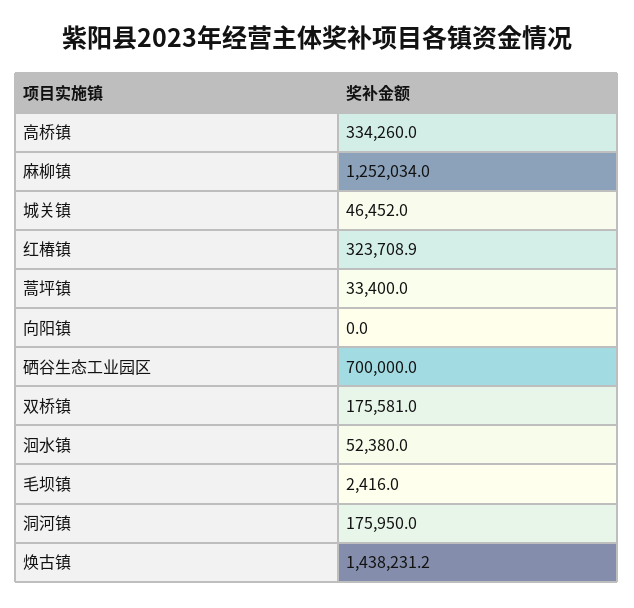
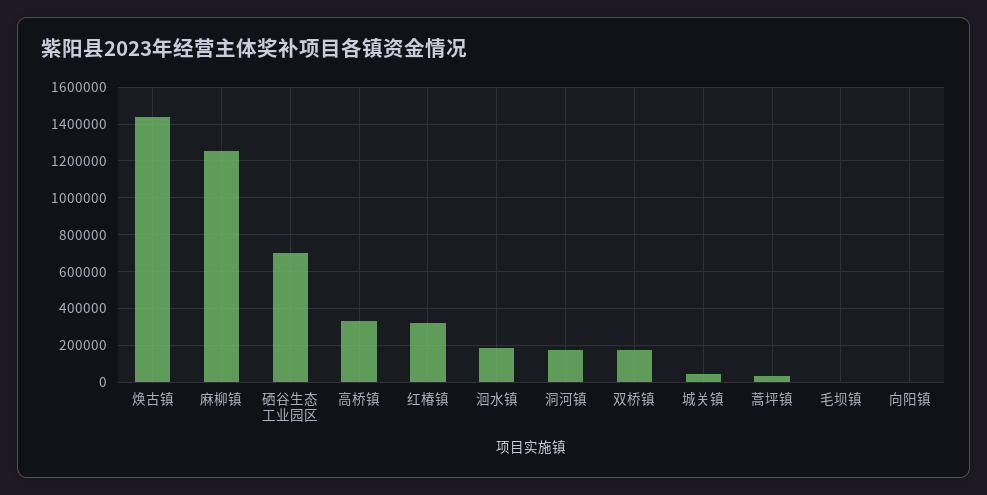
  {
    "高桥镇": 334260,
    "麻柳镇": 1252034,
    "城关镇": 46452,
    "红椿镇": 323708.9,
    "蒿坪镇": 33400,
    "向阳镇": 0,
    "硒谷生态工业园区": 700000,
    "双桥镇": 175581,
-   "洄水镇": 52380,
+   "洄水镇": 200000,
    "毛坝镇": 2416,
    "洞河镇": 175950,
    "焕古镇": 1438231.2
  }

